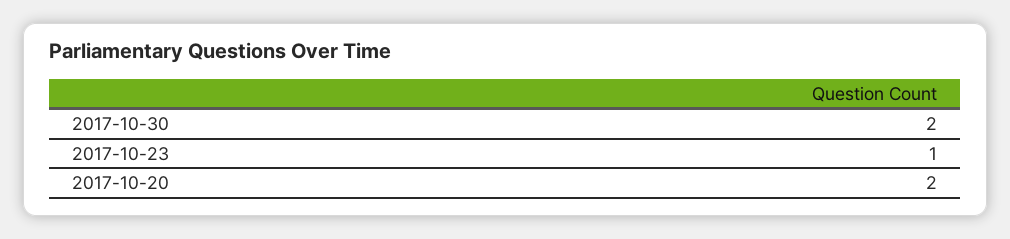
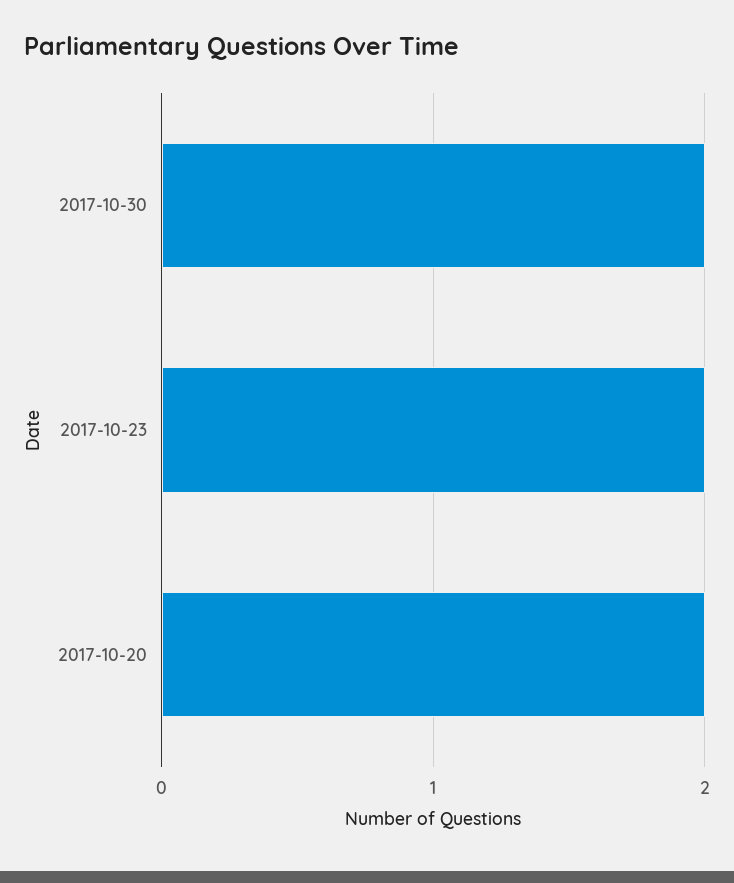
  {
    "2017-10-30": 2,
-   "2017-10-23": 1,
+   "2017-10-23": 2,
    "2017-10-20": 2
  }

